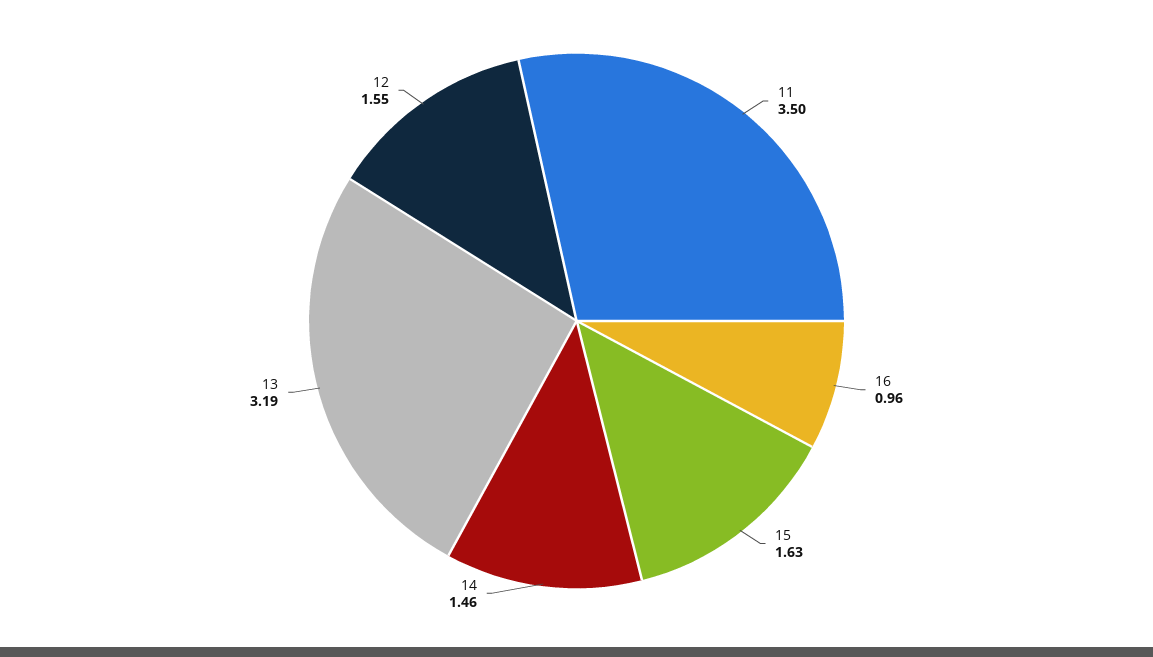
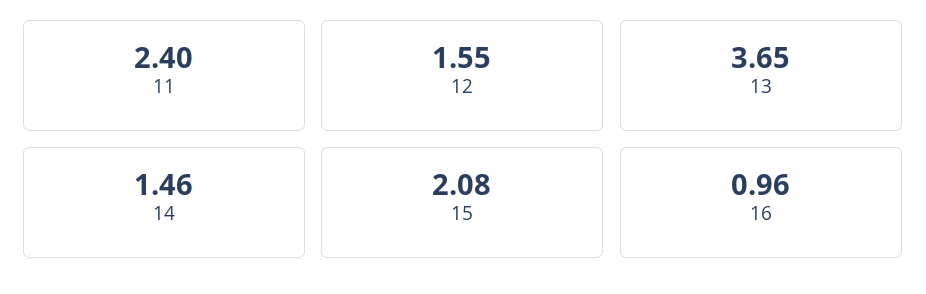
  {
-   "11": 3.5,
+   "11": 2.4,
    "16": 0.96,
-   "15": 1.63,
+   "15": 2.08,
    "14": 1.46,
-   "13": 3.19,
+   "13": 3.65,
    "12": 1.55
  }

